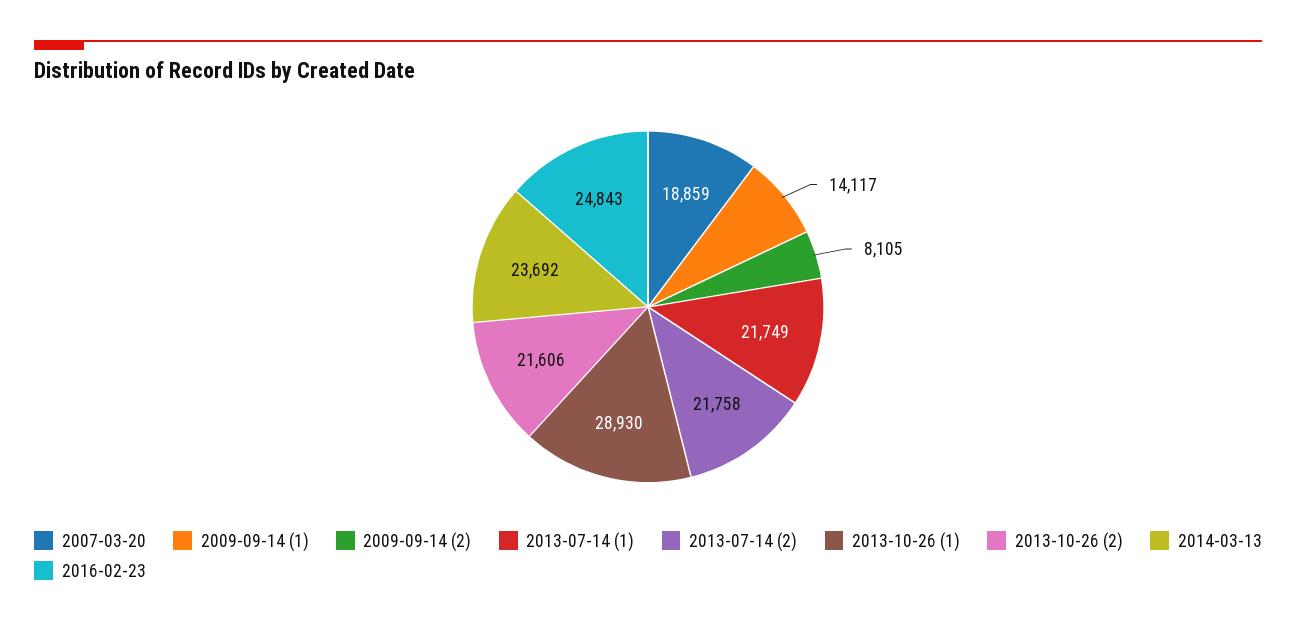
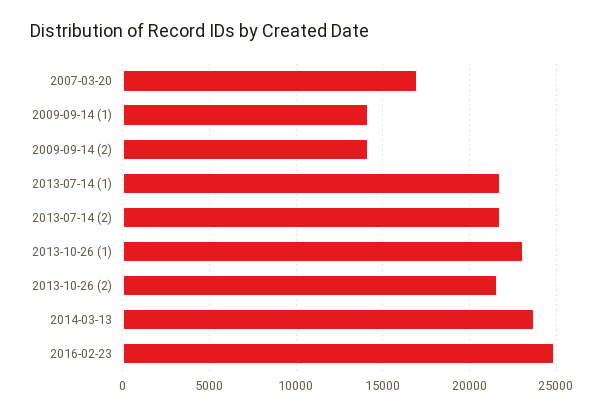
  {
-   "2007-03-20": 18859,
+   "2007-03-20": 17000,
    "2009-09-14 (1)": 14117,
-   "2009-09-14 (2)": 8105,
+   "2009-09-14 (2)": 14000,
    "2013-07-14 (1)": 21749,
    "2013-07-14 (2)": 21758,
-   "2013-10-26 (1)": 28930,
+   "2013-10-26 (1)": 23000,
    "2013-10-26 (2)": 21606,
    "2014-03-13": 23692,
    "2016-02-23": 24843
  }

